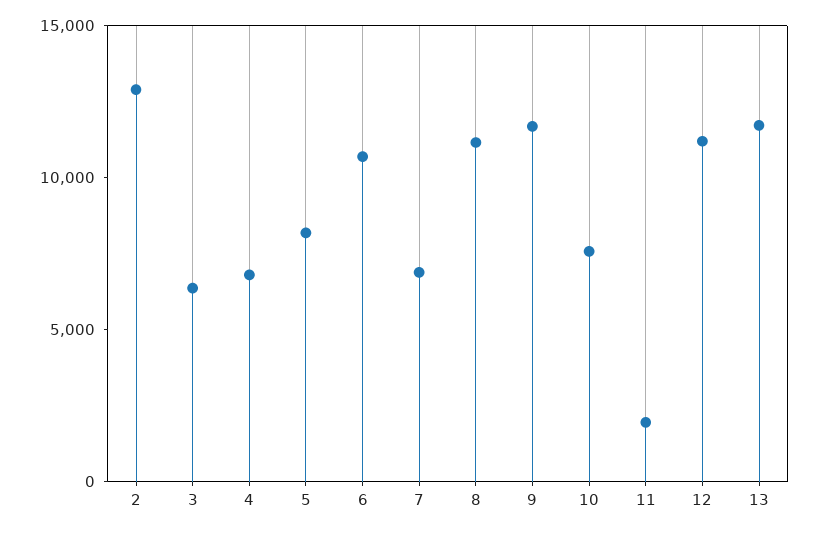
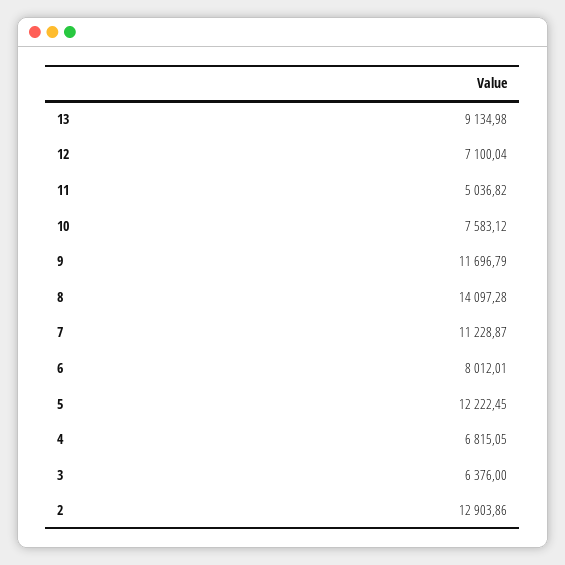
  {
    "2": 12903.86,
    "3": 6376,
    "4": 6815.05,
-   "5": 8000,
+   "5": 12222.45,
-   "6": 11000,
+   "6": 8012.01,
-   "7": 7000,
+   "7": 11228.87,
-   "8": 11000,
+   "8": 14097.28,
    "9": 11696.79,
    "10": 7583.12,
-   "11": 2000,
+   "11": 5036.82,
-   "12": 11000,
+   "12": 7100.04,
-   "13": 12000
+   "13": 9134.98
  }

